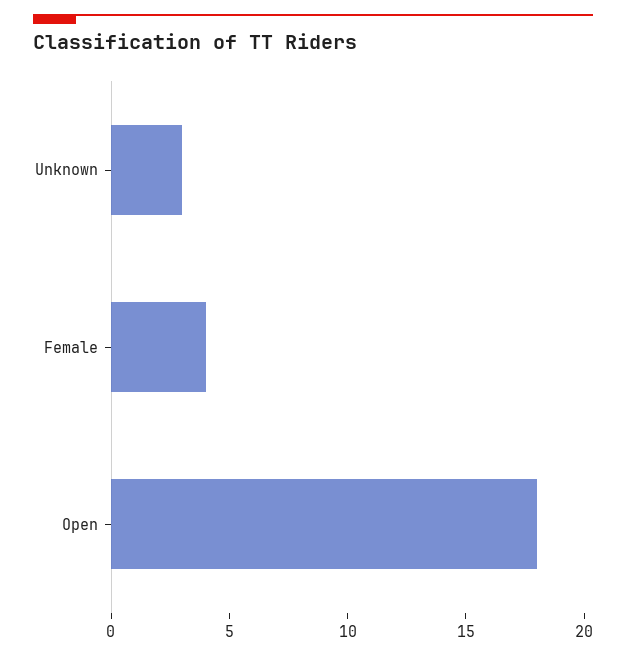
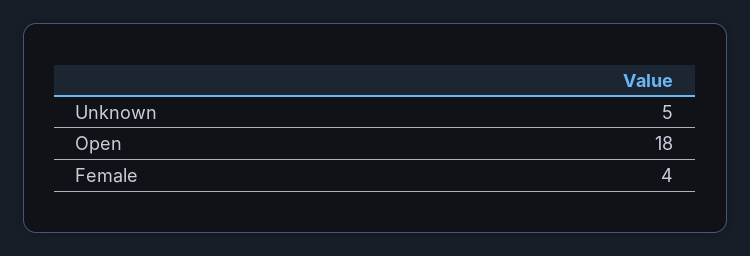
  {
-   "Unknown": 3,
+   "Unknown": 5,
    "Female": 4,
    "Open": 18
  }

